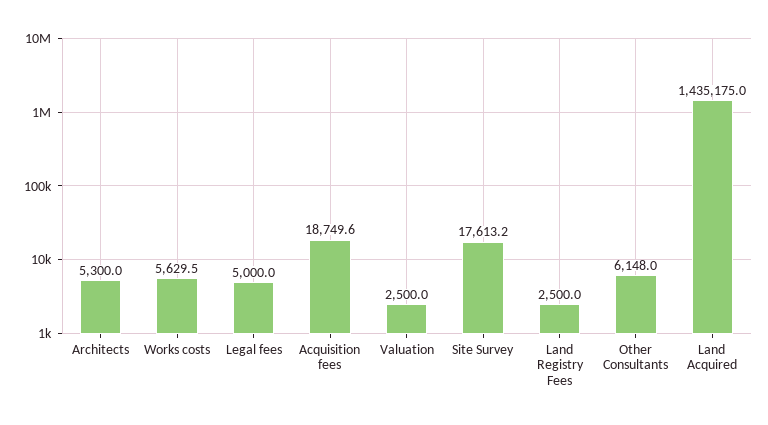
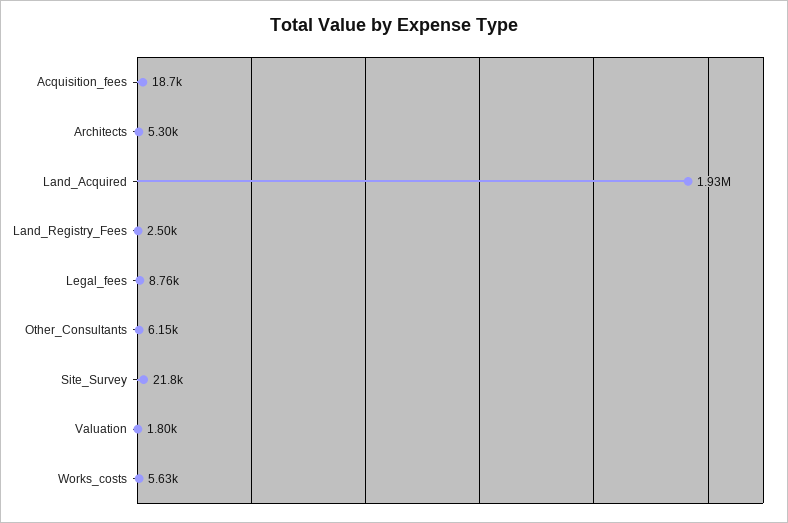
  {
    "Architects": 5300,
    "Works costs": 5629.5,
-   "Legal fees": 5000,
+   "Legal fees": 8760,
    "Acquisition fees": 18749.6,
-   "Valuation": 2500,
+   "Valuation": 1800,
-   "Site Survey": 17613.2,
+   "Site Survey": 21800,
    "Land Registry Fees": 2500,
    "Other Consultants": 6148,
-   "Land Acquired": 1435175
+   "Land Acquired": 1930000
  }

